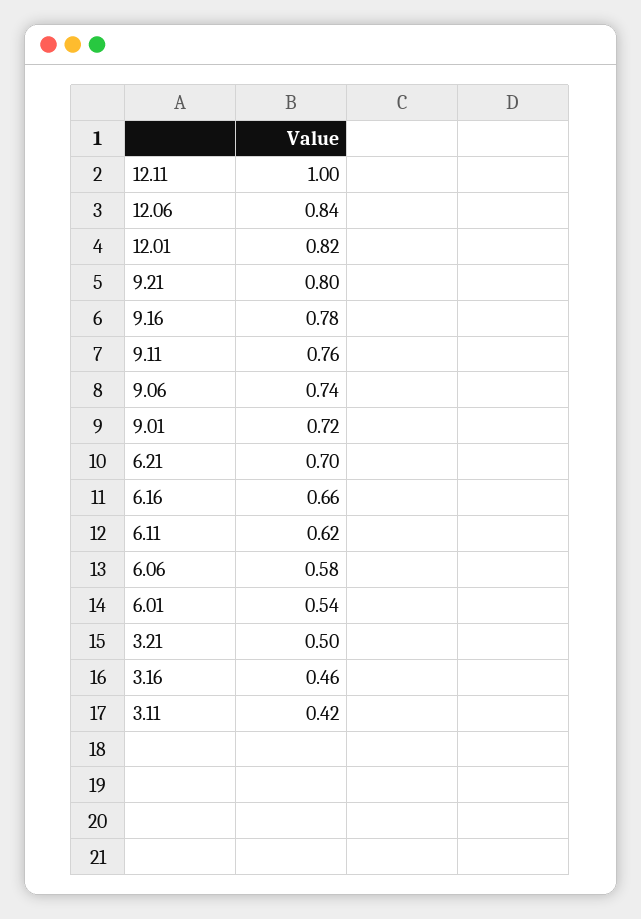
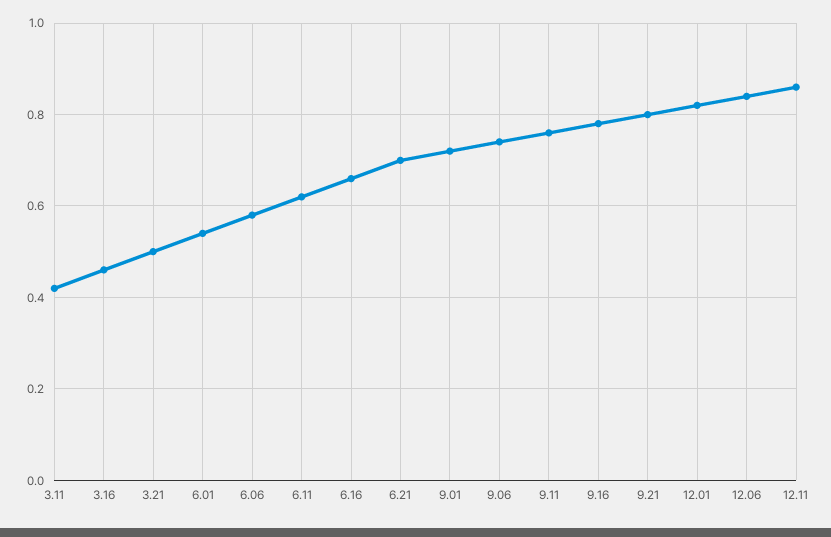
  {
-   "12.11": 1,
+   "12.11": 0.85,
    "12.06": 0.84,
    "12.01": 0.82,
    "9.21": 0.8,
    "9.16": 0.78,
    "9.11": 0.76,
    "9.06": 0.74,
    "9.01": 0.72,
    "6.21": 0.7,
    "6.16": 0.66,
    "6.11": 0.62,
    "6.06": 0.58,
    "6.01": 0.54,
    "3.21": 0.5,
    "3.16": 0.46,
    "3.11": 0.42
  }

